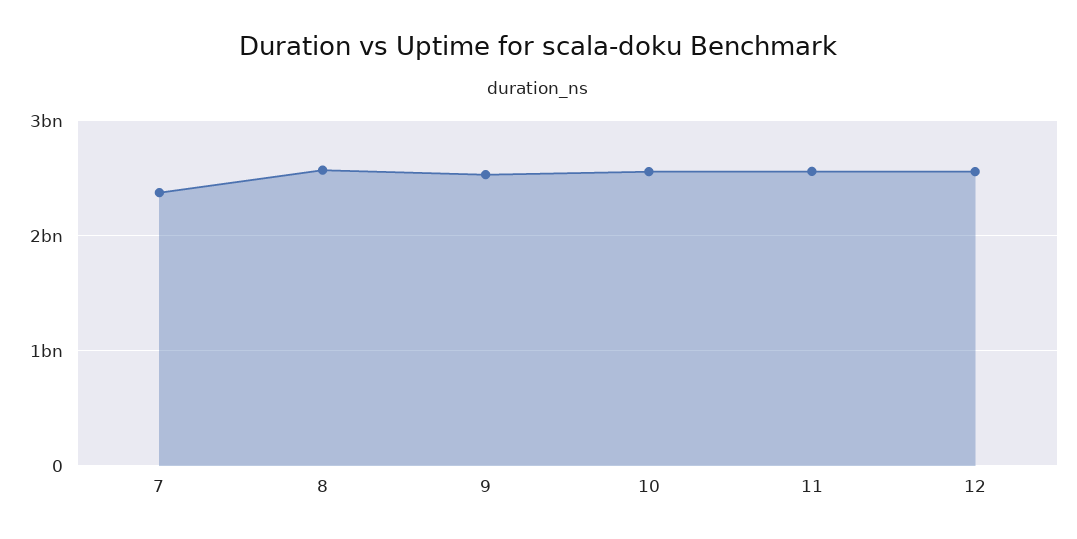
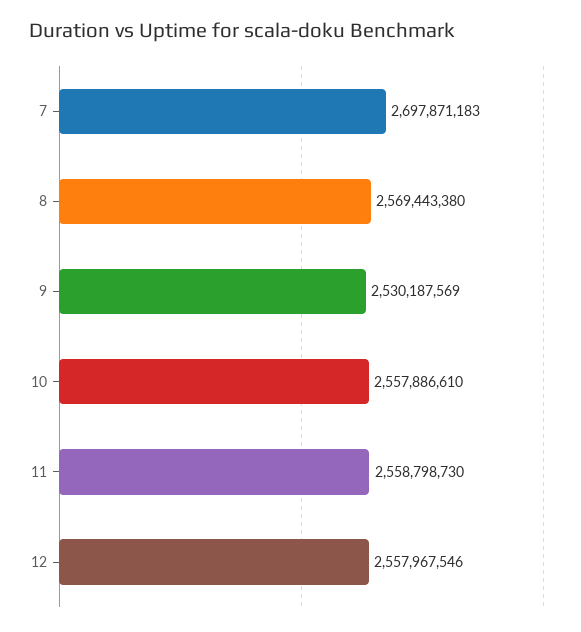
  {
-   "7": 2400000000,
+   "7": 2697871183,
    "8": 2569443380,
    "9": 2530187569,
    "10": 2557886610,
    "11": 2558798730,
    "12": 2557967546
  }

